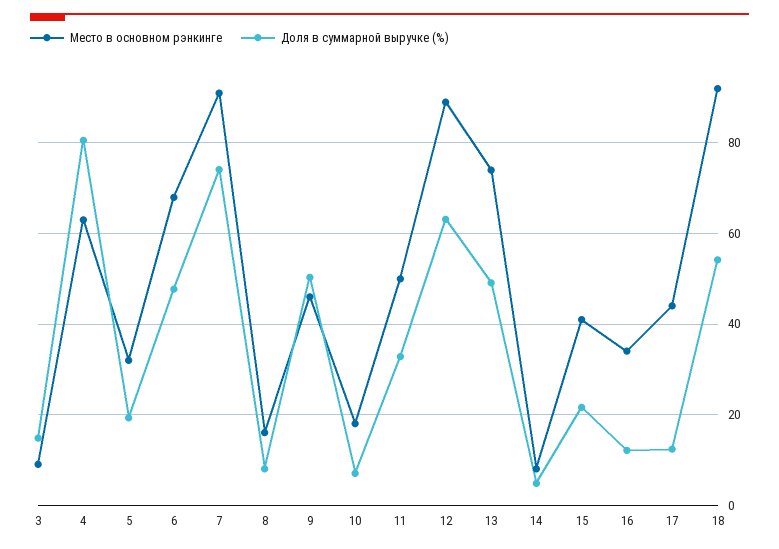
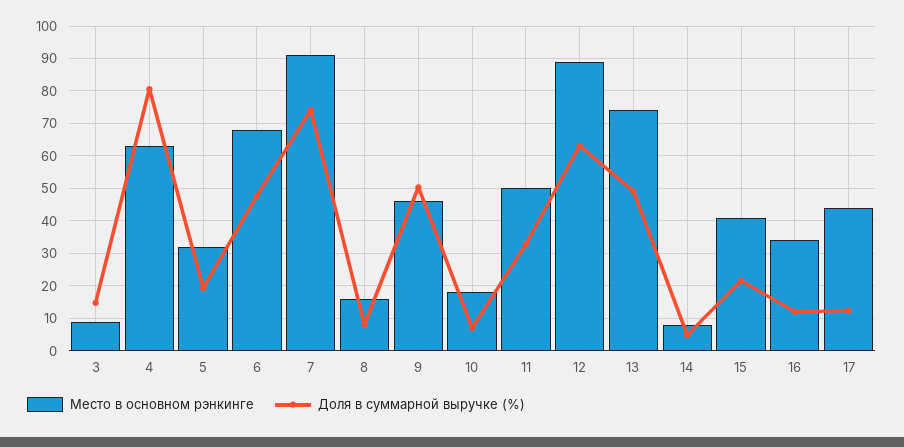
  {
    "Место в основном рэнкинге": {
      "3": 10,
      "4": 64,
      "5": 32,
      "6": 68,
      "7": 92,
      "8": 16,
      "9": 46,
      "10": 18,
      "11": 50,
      "12": 90,
      "13": 74,
      "14": 8,
      "15": 42,
      "16": 34,
-     "17": 44,
+     "17": 44
-     "18": 92
    },
    "Доля в суммарной выручке (%)": {
      "3": 14,
      "4": 80,
      "5": 20,
      "6": 48,
      "7": 74,
      "8": 8,
      "9": 50,
      "10": 8,
      "11": 32,
      "12": 64,
      "13": 50,
      "14": 4,
      "15": 22,
      "16": 12,
-     "17": 12,
+     "17": 12
-     "18": 54
    }
  }

